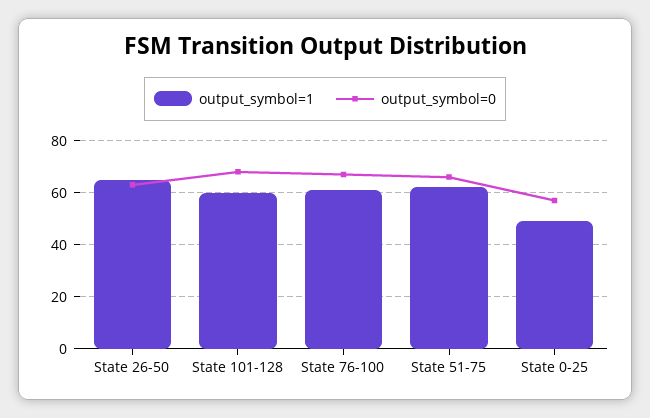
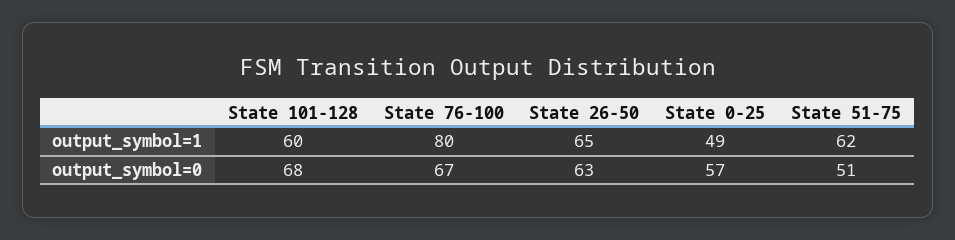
  {
    "output_symbol=1": {
      "State 26-50": 65,
      "State 101-128": 60,
-     "State 76-100": 60,
+     "State 76-100": 80,
      "State 51-75": 62,
      "State 0-25": 49
    },
    "output_symbol=0": {
      "State 26-50": 63,
      "State 101-128": 68,
      "State 76-100": 67,
-     "State 51-75": 65,
+     "State 51-75": 51,
      "State 0-25": 57
    }
  }

